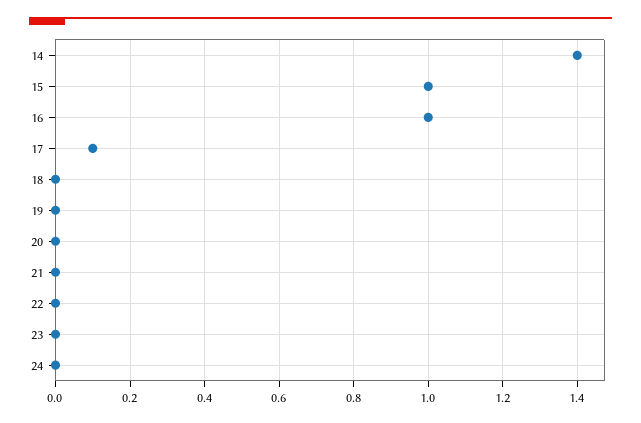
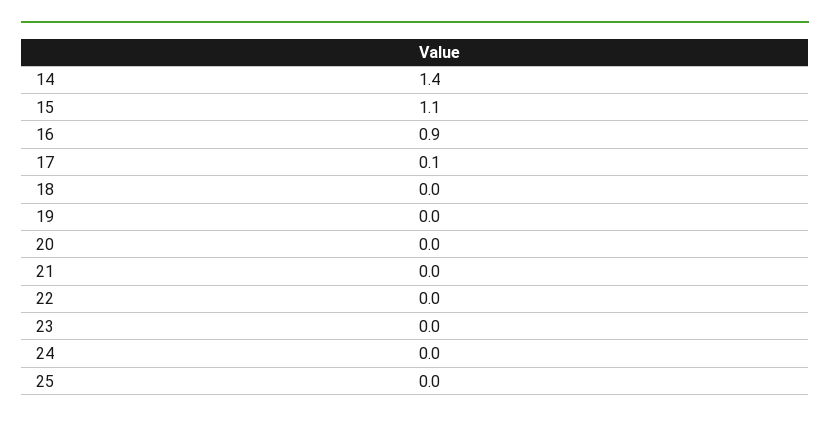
  {
    "14": 1.4,
-   "15": 1,
+   "15": 1.1,
-   "16": 1,
+   "16": 0.9,
    "17": 0.1,
    "18": 0,
    "19": 0,
    "20": 0,
    "21": 0,
    "22": 0,
    "23": 0,
-   "24": 0
+   "24": 0,
+   "25": 0
  }

